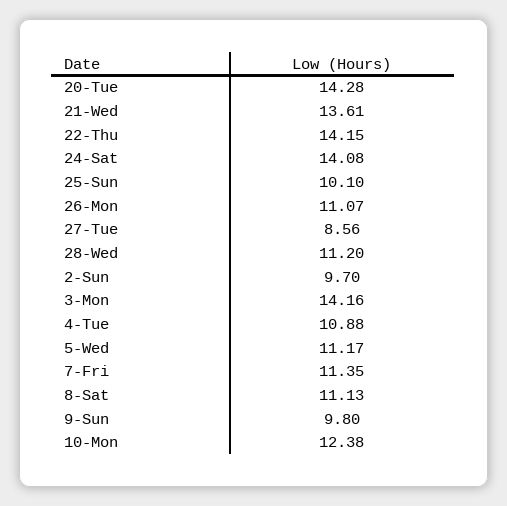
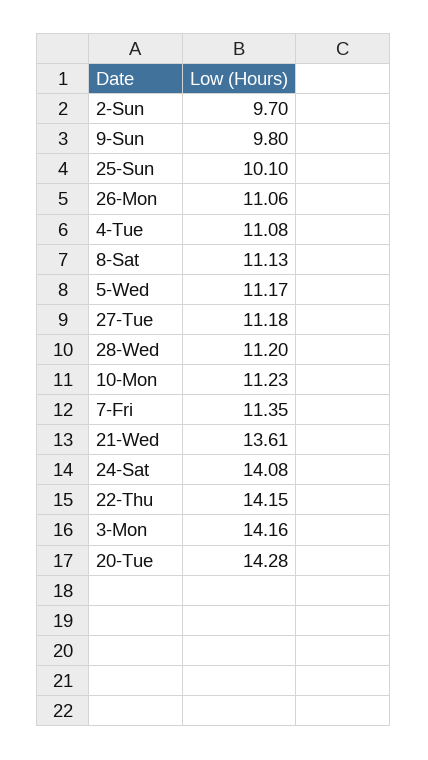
  {
    "20-Tue": 14.28,
    "21-Wed": 13.61,
    "22-Thu": 14.15,
    "24-Sat": 14.08,
    "25-Sun": 10.1,
-   "26-Mon": 11.07,
+   "26-Mon": 11.06,
-   "27-Tue": 8.56,
+   "27-Tue": 11.18,
    "28-Wed": 11.2,
    "2-Sun": 9.7,
    "3-Mon": 14.16,
-   "4-Tue": 10.88,
+   "4-Tue": 11.08,
    "5-Wed": 11.17,
    "7-Fri": 11.35,
    "8-Sat": 11.13,
    "9-Sun": 9.8,
-   "10-Mon": 12.38
+   "10-Mon": 11.23
  }

